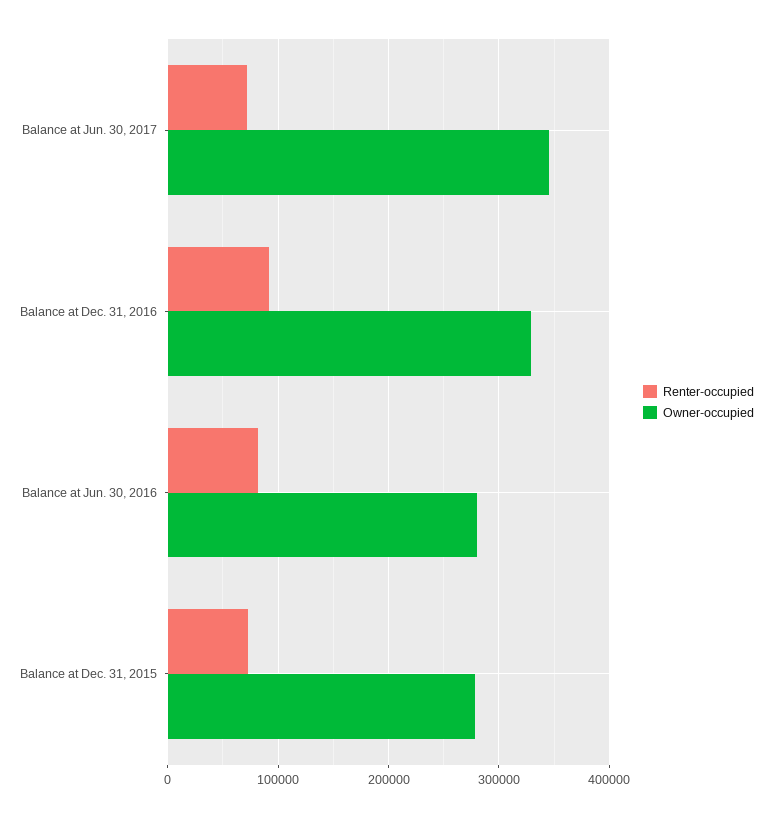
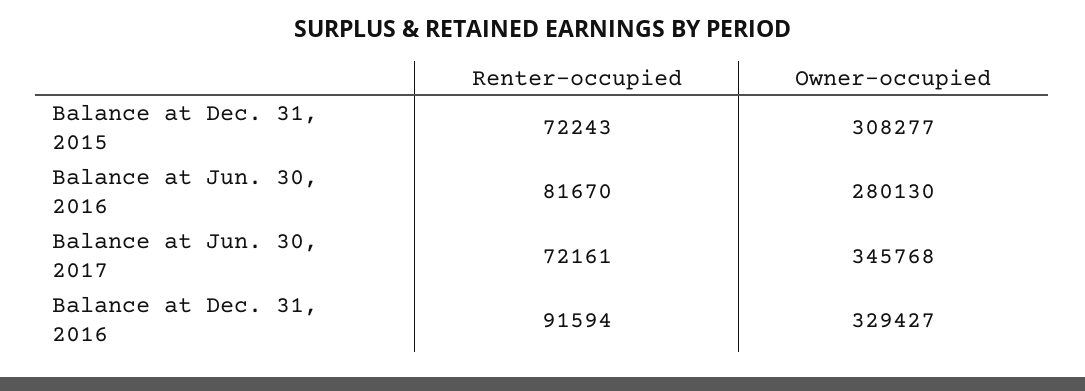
  {
    "Renter-occupied": {
      "Balance at Jun. 30, 2017": 72161,
      "Balance at Dec. 31, 2016": 91594,
      "Balance at Jun. 30, 2016": 81670,
      "Balance at Dec. 31, 2015": 72243
    },
    "Owner-occupied": {
      "Balance at Jun. 30, 2017": 345768,
      "Balance at Dec. 31, 2016": 329427,
      "Balance at Jun. 30, 2016": 280130,
-     "Balance at Dec. 31, 2015": 280000
+     "Balance at Dec. 31, 2015": 308277
    }
  }

